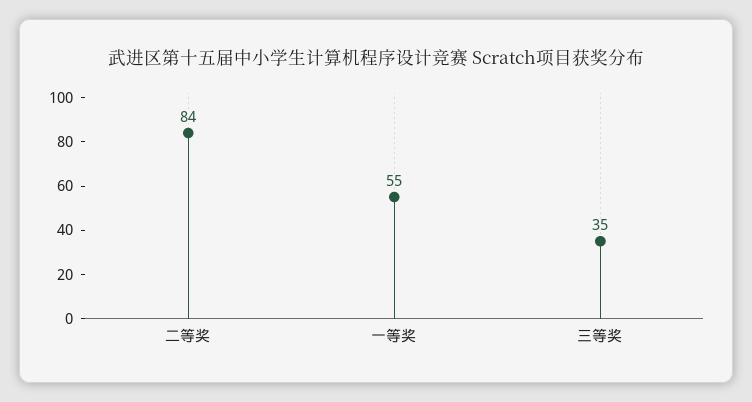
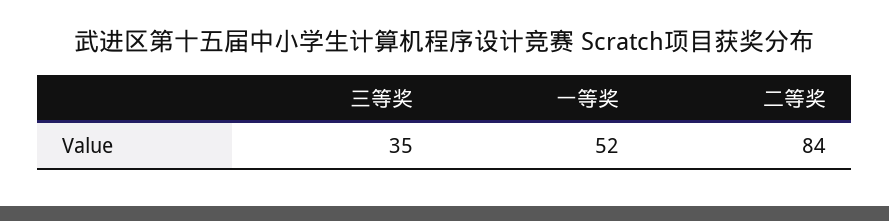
  {
    "二等奖": 84,
-   "一等奖": 55,
+   "一等奖": 52,
    "三等奖": 35
  }

